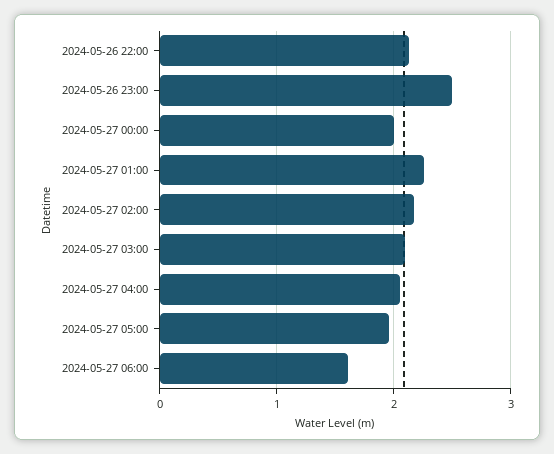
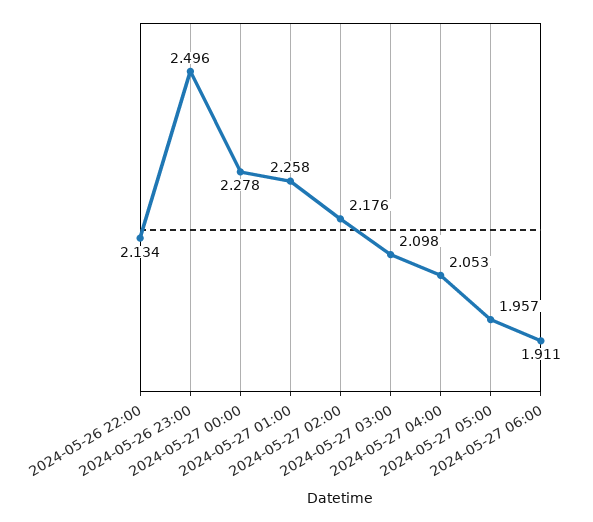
  {
    "2024-05-26 22:00": 2.134,
    "2024-05-26 23:00": 2.496,
-   "2024-05-27 00:00": 2,
+   "2024-05-27 00:00": 2.278,
    "2024-05-27 01:00": 2.258,
    "2024-05-27 02:00": 2.176,
    "2024-05-27 03:00": 2.098,
    "2024-05-27 04:00": 2.053,
    "2024-05-27 05:00": 1.957,
-   "2024-05-27 06:00": 1.6
+   "2024-05-27 06:00": 1.911
  }

